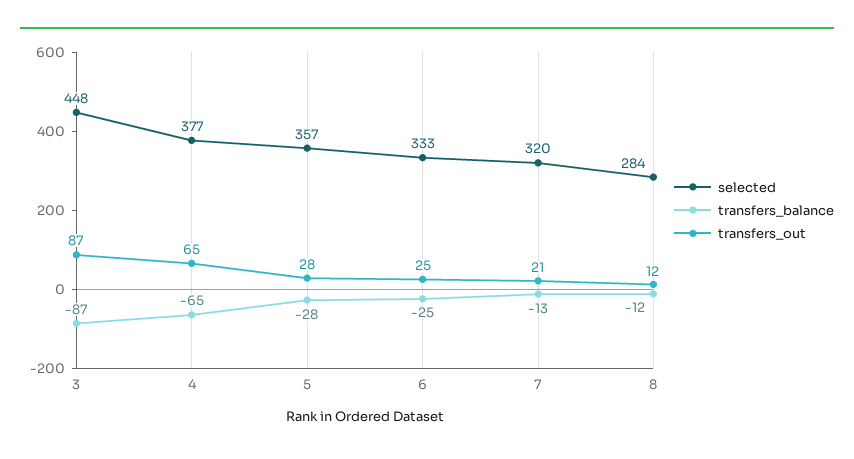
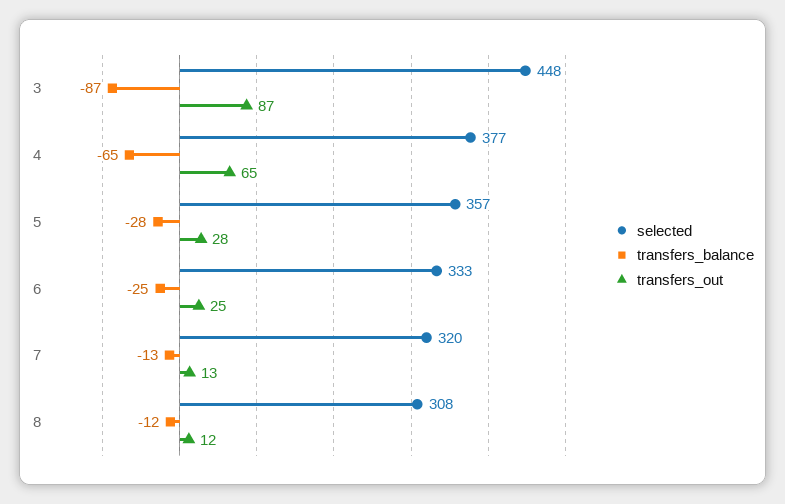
  {
    "selected": {
      "3": 448,
      "4": 377,
      "5": 357,
      "6": 333,
      "7": 320,
-     "8": 284
+     "8": 308
    },
    "transfers_balance": {
      "3": -87,
      "4": -65,
      "5": -28,
      "6": -25,
      "7": -13,
      "8": -12
    },
    "transfers_out": {
      "3": 87,
      "4": 65,
      "5": 28,
      "6": 25,
-     "7": 21,
+     "7": 13,
      "8": 12
    }
  }

